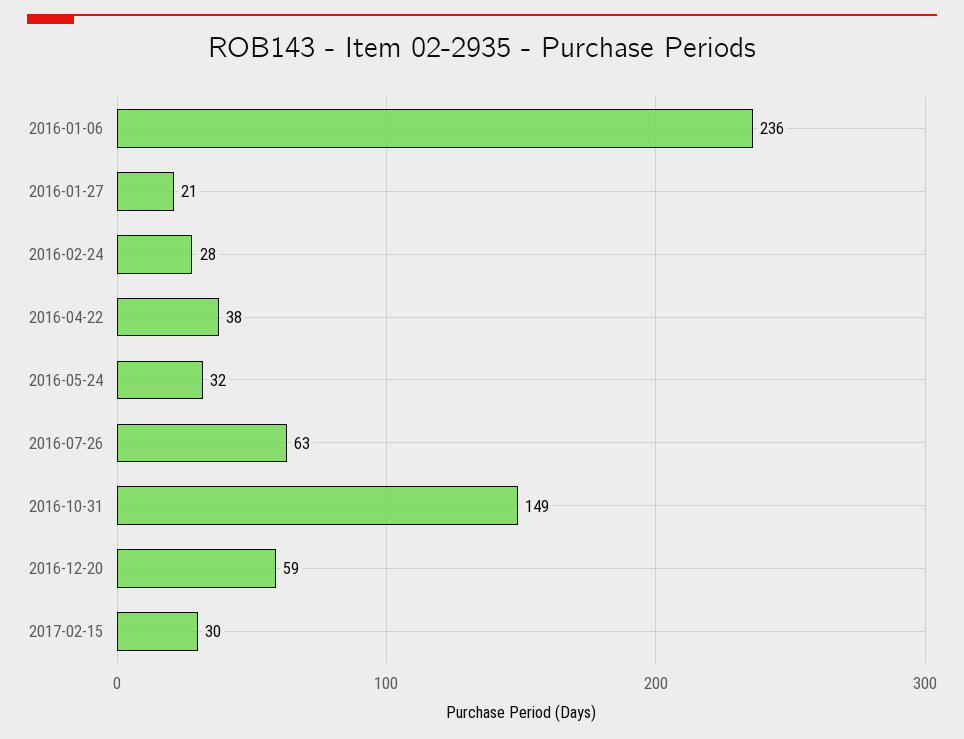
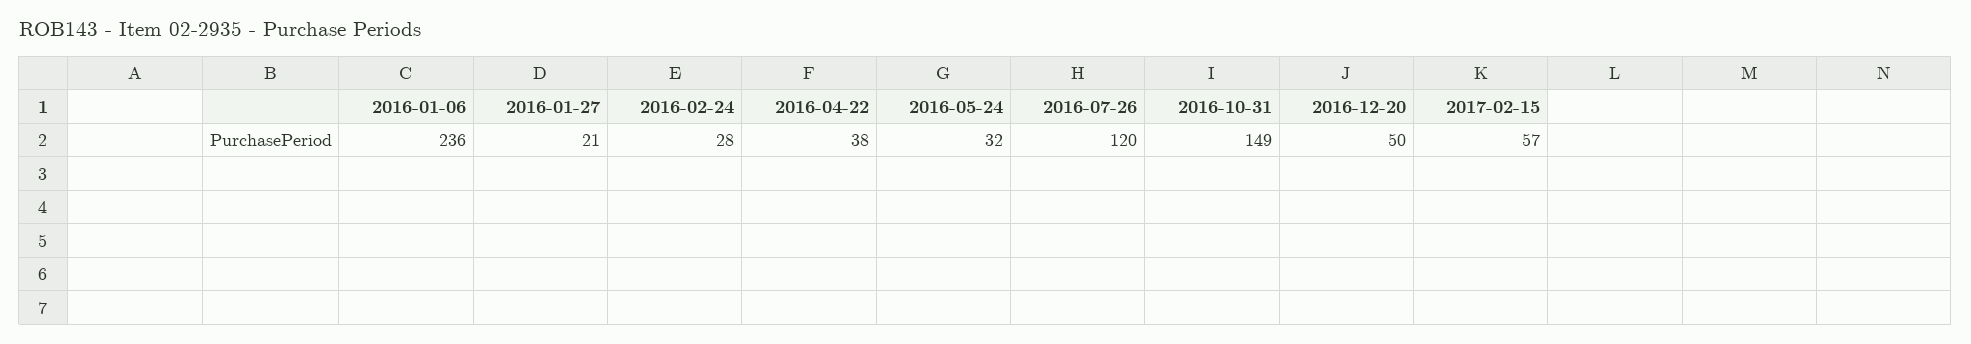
  {
    "2016-01-06": 236,
    "2016-01-27": 21,
    "2016-02-24": 28,
    "2016-04-22": 38,
    "2016-05-24": 32,
-   "2016-07-26": 63,
+   "2016-07-26": 120,
    "2016-10-31": 149,
-   "2016-12-20": 59,
+   "2016-12-20": 50,
-   "2017-02-15": 30
+   "2017-02-15": 57
  }

